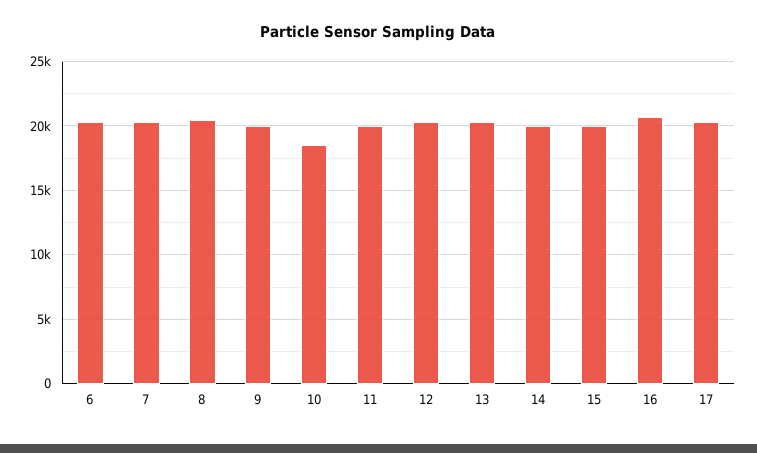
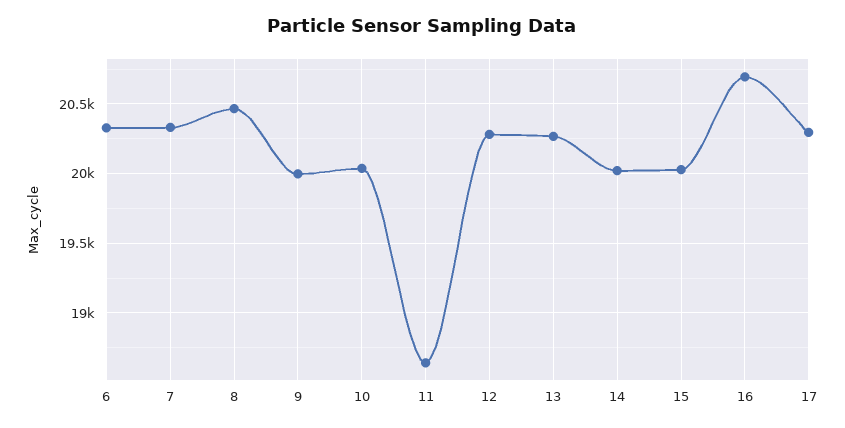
  {
    "6": 20350,
    "7": 20350,
    "8": 20450,
    "9": 20000,
-   "10": 18500,
+   "10": 20050,
-   "11": 20000,
+   "11": 18650,
    "12": 20300,
    "13": 20250,
    "14": 20000,
    "15": 20050,
    "16": 20700,
    "17": 20300
  }

